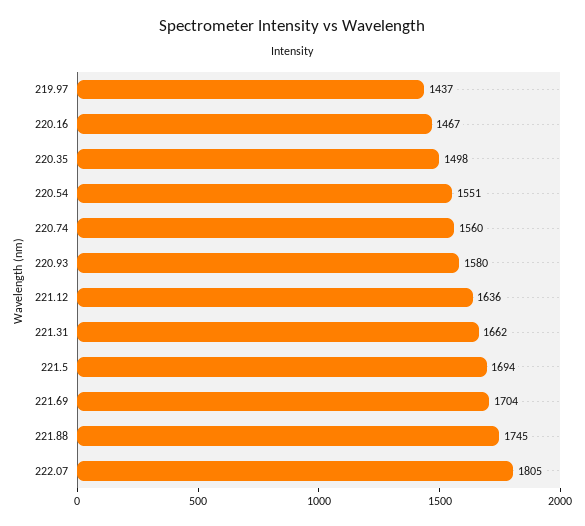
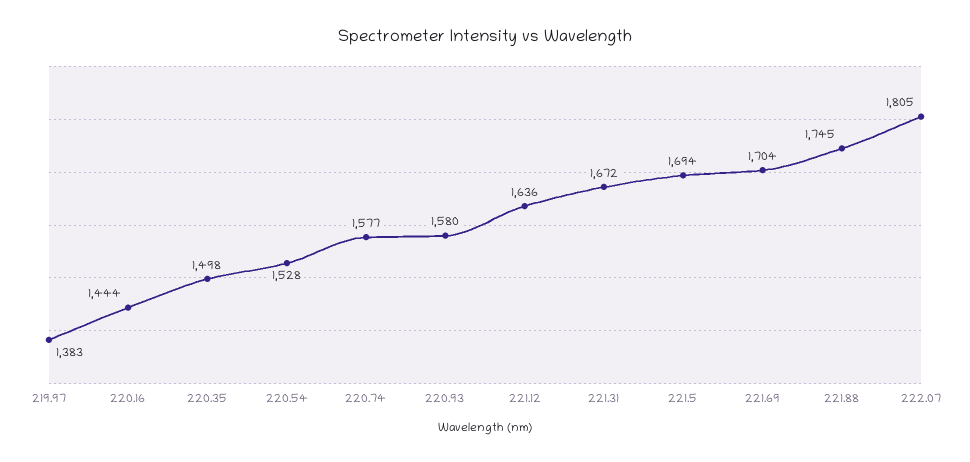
  {
-   "219.97": 1437,
+   "219.97": 1383,
-   "220.16": 1467,
+   "220.16": 1444,
    "220.35": 1498,
-   "220.54": 1551,
+   "220.54": 1528,
-   "220.74": 1560,
+   "220.74": 1577,
    "220.93": 1580,
    "221.12": 1636,
-   "221.31": 1662,
+   "221.31": 1672,
    "221.5": 1694,
    "221.69": 1704,
    "221.88": 1745,
    "222.07": 1805
  }

